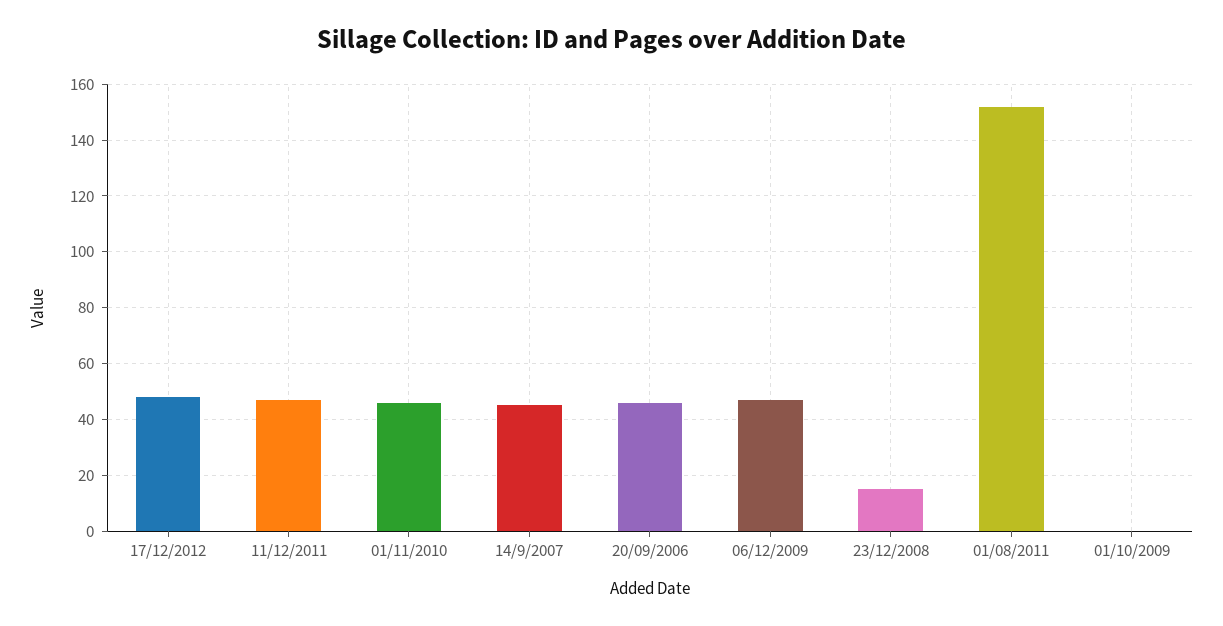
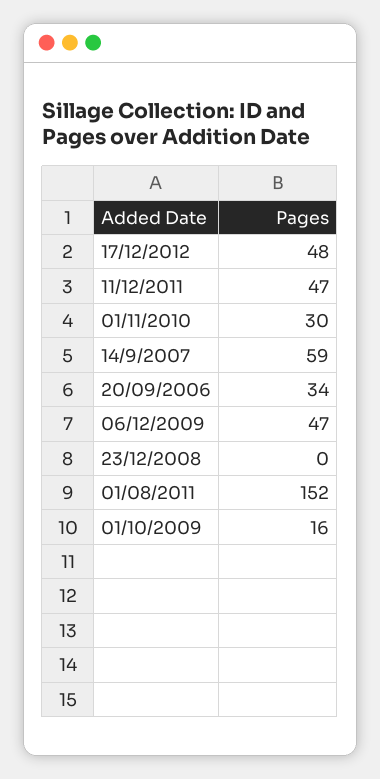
  {
    "17/12/2012": 48,
    "11/12/2011": 47,
-   "01/11/2010": 45,
+   "01/11/2010": 30,
-   "14/9/2007": 45,
+   "14/9/2007": 59,
-   "20/09/2006": 45,
+   "20/09/2006": 34,
    "06/12/2009": 47,
-   "23/12/2008": 15,
+   "23/12/2008": 0,
    "01/08/2011": 152,
-   "01/10/2009": 0
+   "01/10/2009": 16
  }

